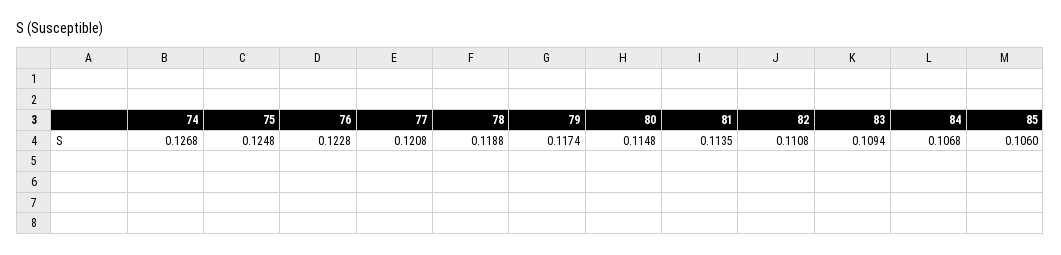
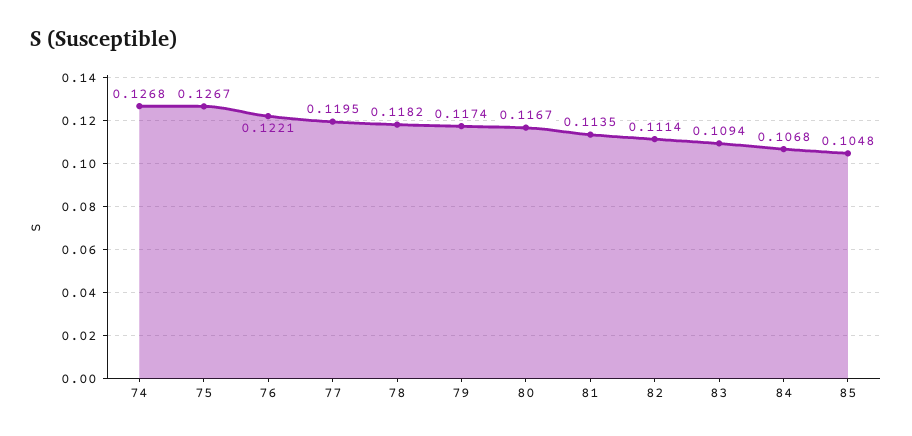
  {
    "74": 0.1268,
-   "75": 0.1248,
+   "75": 0.1267,
-   "76": 0.1228,
+   "76": 0.1221,
-   "77": 0.1208,
+   "77": 0.1195,
-   "78": 0.1188,
+   "78": 0.1182,
    "79": 0.1174,
-   "80": 0.1148,
+   "80": 0.1167,
    "81": 0.1135,
-   "82": 0.1108,
+   "82": 0.1114,
    "83": 0.1094,
    "84": 0.1068,
-   "85": 0.106
+   "85": 0.1048
  }

